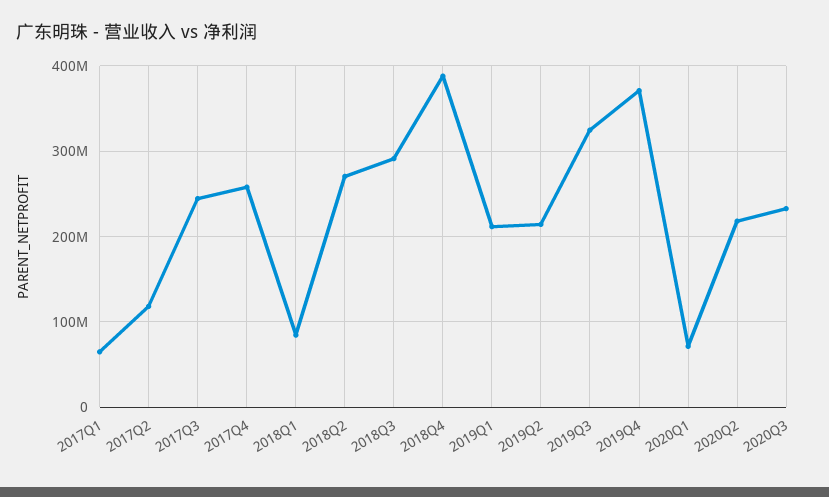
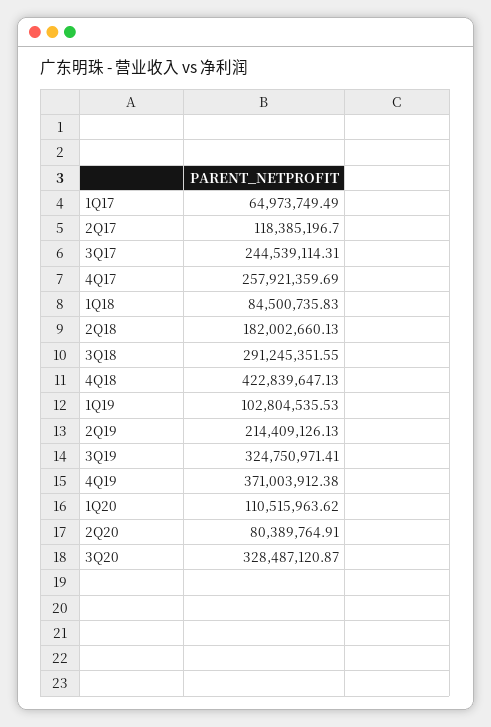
  {
    "2017Q1": 64973749.49,
    "2017Q2": 118385196.7,
    "2017Q3": 244539114.31,
    "2017Q4": 257921359.69,
    "2018Q1": 84500735.83,
-   "2018Q2": 270000000,
+   "2018Q2": 182002660.13,
    "2018Q3": 291245351.55,
-   "2018Q4": 390000000,
+   "2018Q4": 422839647.13,
-   "2019Q1": 210000000,
+   "2019Q1": 102804535.53,
    "2019Q2": 214409126.13,
    "2019Q3": 324750971.41,
    "2019Q4": 371003912.38,
-   "2020Q1": 70000000,
+   "2020Q1": 110515963.62,
-   "2020Q2": 220000000,
+   "2020Q2": 80389764.91,
-   "2020Q3": 230000000
+   "2020Q3": 328487120.87
  }

